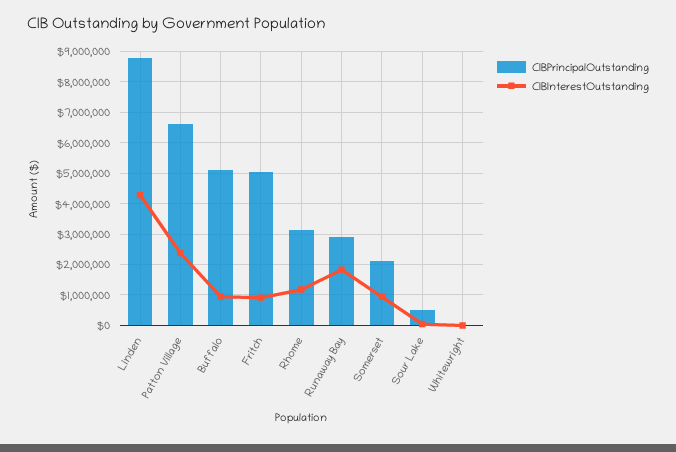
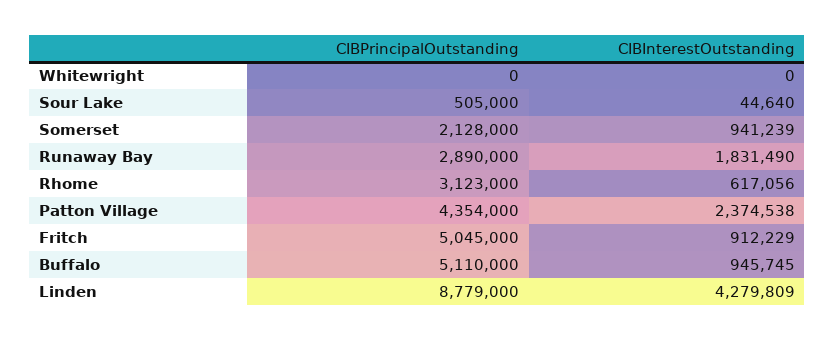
  {
    "CIBPrincipalOutstanding": {
      "Linden": 8779000,
-     "Patton Village": 6600000,
+     "Patton Village": 4354000,
      "Buffalo": 5110000,
      "Fritch": 5045000,
      "Rhome": 3123000,
      "Runaway Bay": 2890000,
      "Somerset": 2128000,
      "Sour Lake": 505000,
      "Whitewright": 0
    },
    "CIBInterestOutstanding": {
      "Linden": 4279809,
      "Patton Village": 2374538,
      "Buffalo": 945745,
      "Fritch": 912229,
-     "Rhome": 1200000,
+     "Rhome": 617056,
      "Runaway Bay": 1831490,
      "Somerset": 941239,
      "Sour Lake": 44640,
      "Whitewright": 0
    }
  }

